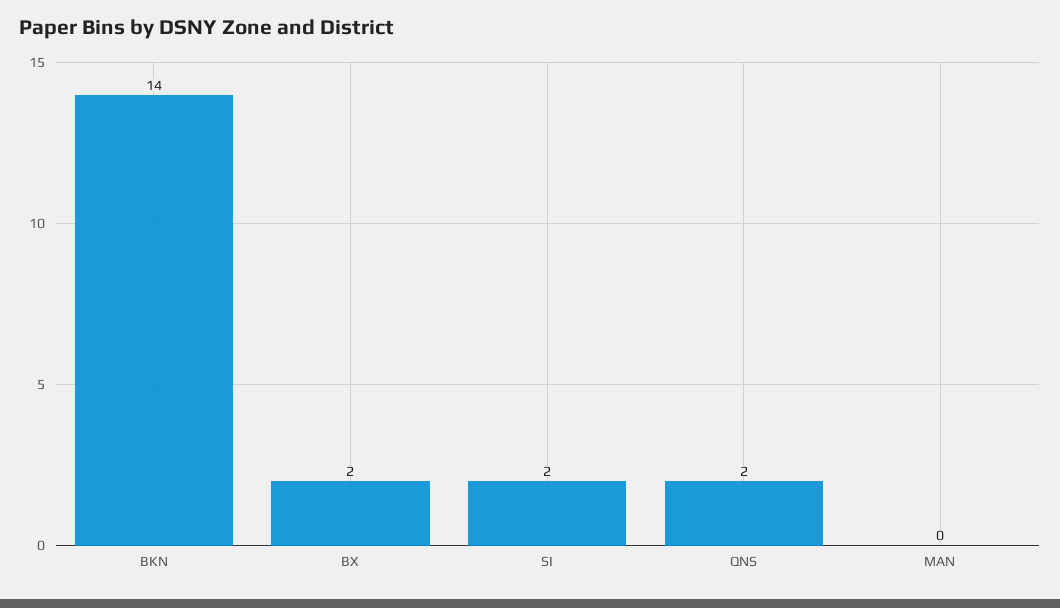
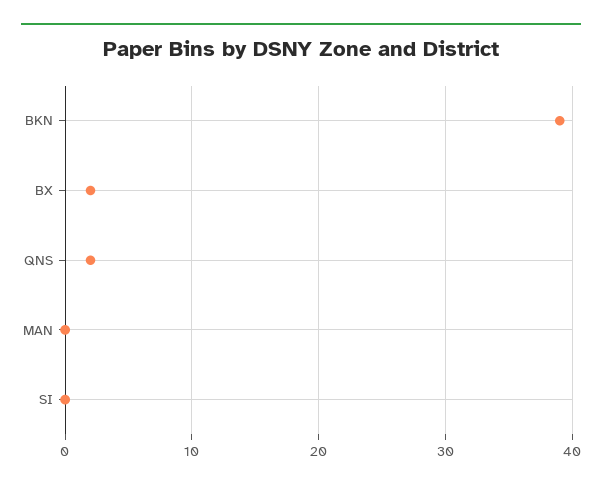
  {
-   "BKN": 14,
+   "BKN": 39,
    "BX": 2,
-   "SI": 2,
+   "SI": 0,
    "QNS": 2,
    "MAN": 0
  }

